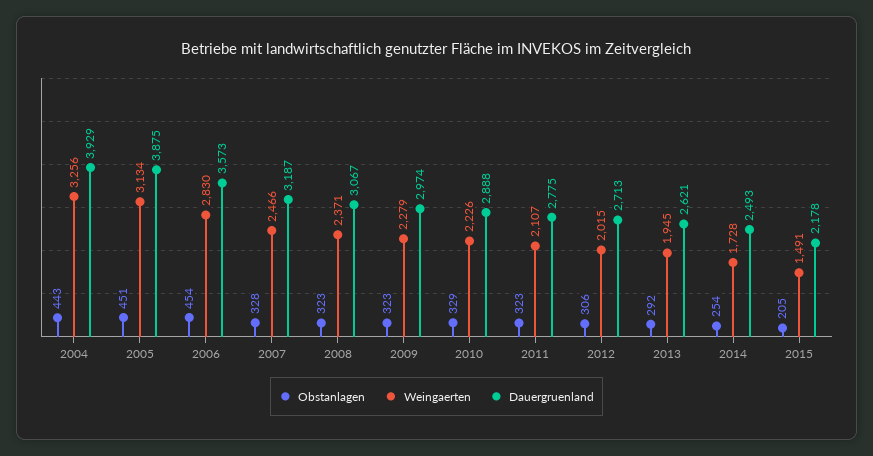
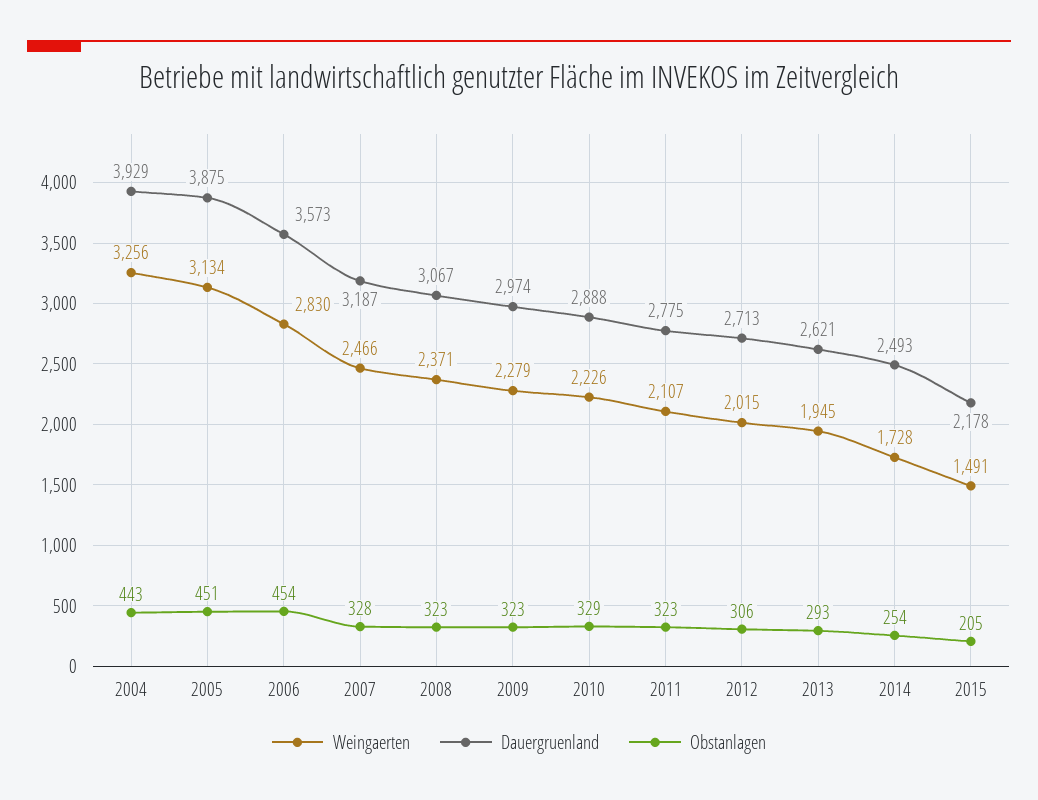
  {
    "Obstanlagen": {
      "2004": 443,
      "2005": 451,
      "2006": 454,
      "2007": 328,
      "2008": 323,
      "2009": 323,
      "2010": 329,
      "2011": 323,
      "2012": 306,
-     "2013": 292,
+     "2013": 293,
      "2014": 254,
      "2015": 205
    },
    "Weingaerten": {
      "2004": 3256,
      "2005": 3134,
      "2006": 2830,
      "2007": 2466,
      "2008": 2371,
      "2009": 2279,
      "2010": 2226,
      "2011": 2107,
      "2012": 2015,
      "2013": 1945,
      "2014": 1728,
      "2015": 1491
    },
    "Dauergruenland": {
      "2004": 3929,
      "2005": 3875,
      "2006": 3573,
      "2007": 3187,
      "2008": 3067,
      "2009": 2974,
      "2010": 2888,
      "2011": 2775,
      "2012": 2713,
      "2013": 2621,
      "2014": 2493,
      "2015": 2178
    }
  }

